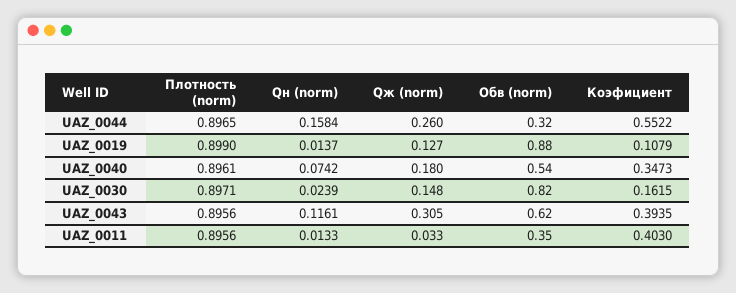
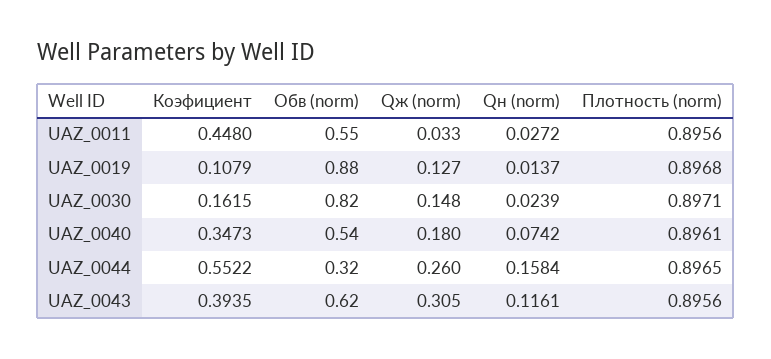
  {
    "Плотность (norm)": {
      "UAZ_0044": 0.8965,
-     "UAZ_0019": 0.899,
+     "UAZ_0019": 0.8968,
      "UAZ_0040": 0.8961,
      "UAZ_0030": 0.8971,
      "UAZ_0043": 0.8956,
      "UAZ_0011": 0.8956
    },
    "Qн (norm)": {
      "UAZ_0044": 0.1584,
      "UAZ_0019": 0.0137,
      "UAZ_0040": 0.0742,
      "UAZ_0030": 0.0239,
      "UAZ_0043": 0.1161,
-     "UAZ_0011": 0.0133
+     "UAZ_0011": 0.0272
    },
    "Qж (norm)": {
      "UAZ_0044": 0.26,
      "UAZ_0019": 0.127,
      "UAZ_0040": 0.18,
      "UAZ_0030": 0.148,
      "UAZ_0043": 0.305,
      "UAZ_0011": 0.033
    },
    "Обв (norm)": {
      "UAZ_0044": 0.32,
      "UAZ_0019": 0.88,
      "UAZ_0040": 0.54,
      "UAZ_0030": 0.82,
      "UAZ_0043": 0.62,
-     "UAZ_0011": 0.35
+     "UAZ_0011": 0.55
    },
    "Коэфициент": {
      "UAZ_0044": 0.5522,
      "UAZ_0019": 0.1079,
      "UAZ_0040": 0.3473,
      "UAZ_0030": 0.1615,
      "UAZ_0043": 0.3935,
-     "UAZ_0011": 0.403
+     "UAZ_0011": 0.448
    }
  }

